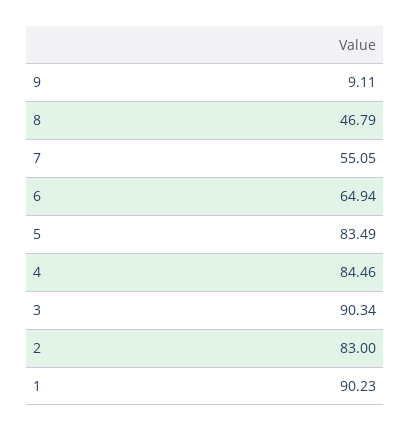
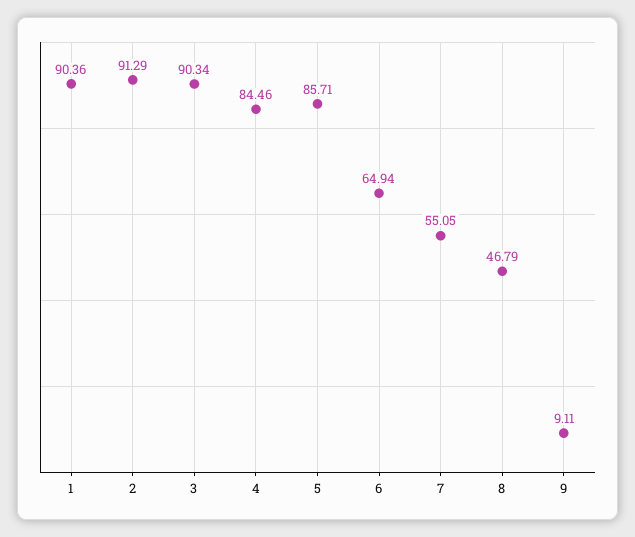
  {
    "9": 9.11,
    "8": 46.79,
    "7": 55.05,
    "6": 64.94,
-   "5": 83.49,
+   "5": 85.71,
    "4": 84.46,
    "3": 90.34,
-   "2": 83,
+   "2": 91.29,
-   "1": 90.23
+   "1": 90.36
  }

